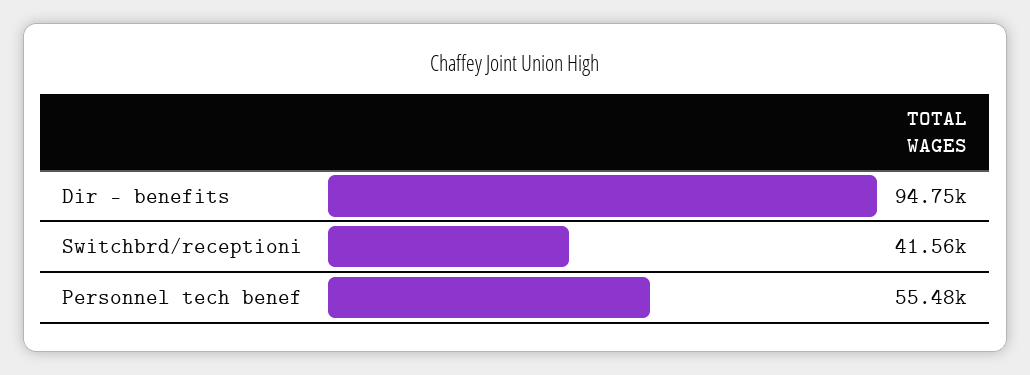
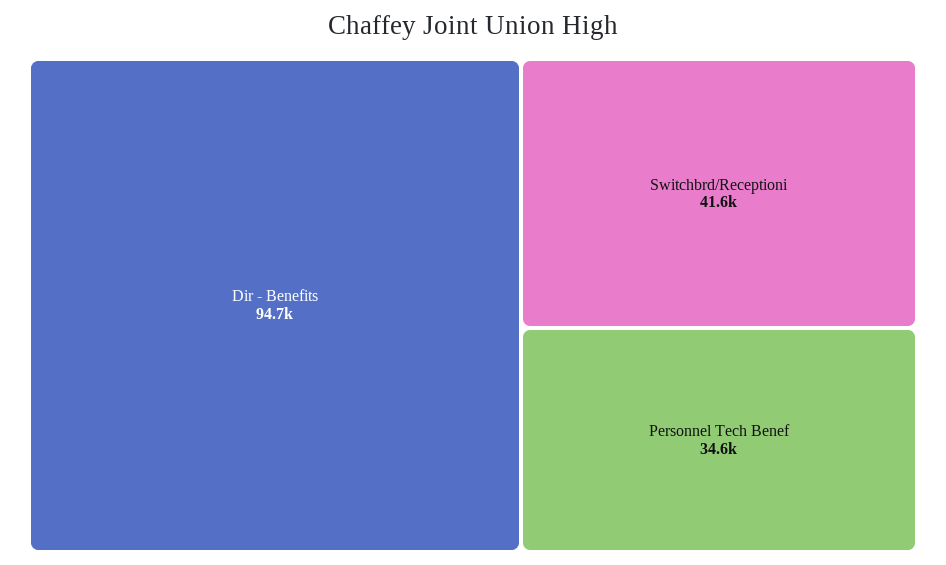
  {
    "Dir - benefits": 94750,
    "Switchbrd/receptioni": 41560,
-   "Personnel tech benef": 55480
+   "Personnel tech benef": 34600
  }

